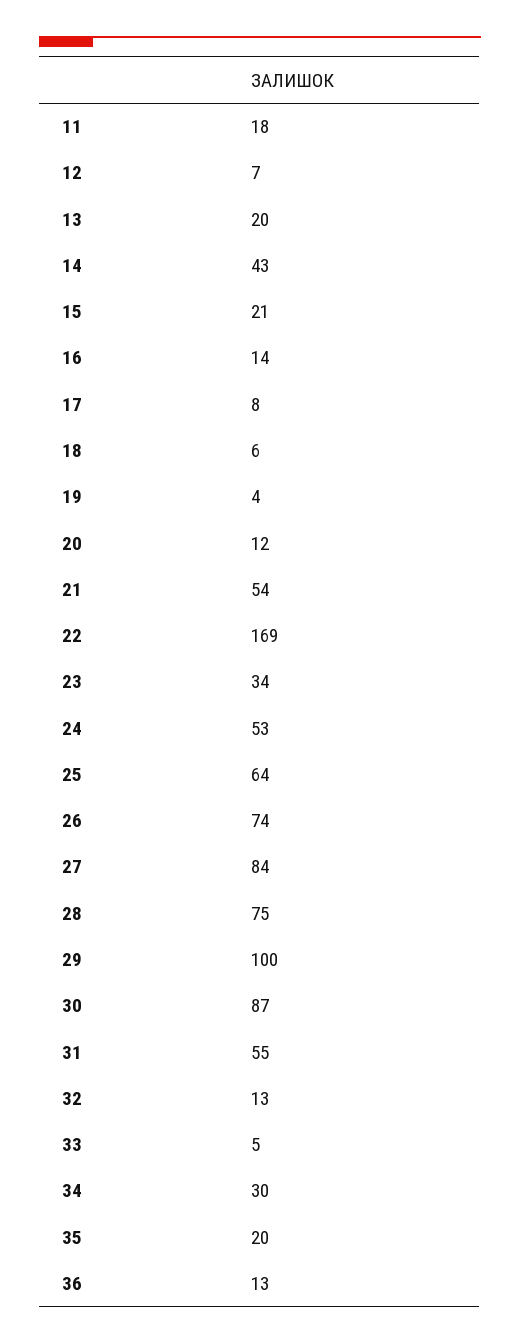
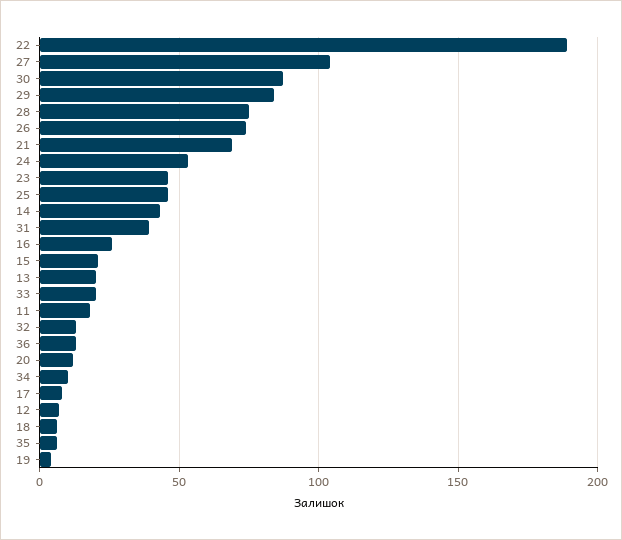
  {
    "11": 18,
    "12": 7,
    "13": 20,
    "14": 43,
    "15": 21,
-   "16": 14,
+   "16": 25,
    "17": 8,
    "18": 6,
    "19": 4,
    "20": 12,
-   "21": 54,
+   "21": 70,
-   "22": 169,
+   "22": 190,
-   "23": 34,
+   "23": 45,
    "24": 53,
-   "25": 64,
+   "25": 45,
    "26": 74,
-   "27": 84,
+   "27": 105,
    "28": 75,
-   "29": 100,
+   "29": 85,
    "30": 87,
-   "31": 55,
+   "31": 40,
    "32": 13,
-   "33": 5,
+   "33": 20,
-   "34": 30,
+   "34": 10,
-   "35": 20,
+   "35": 5,
    "36": 13
  }

